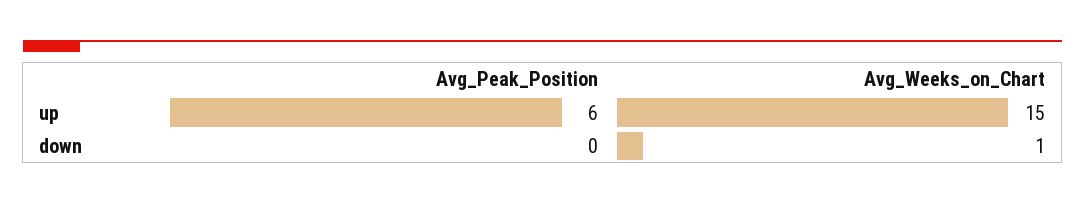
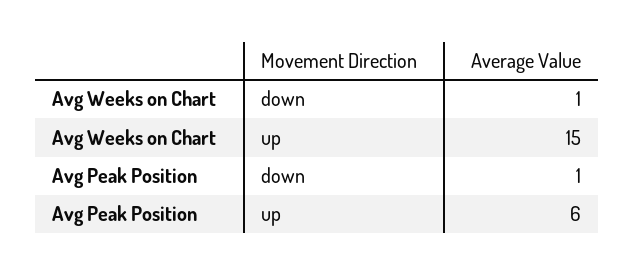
  {
    "Avg_Peak_Position": {
      "up": 6,
-     "down": 0
+     "down": 1
    },
    "Avg_Weeks_on_Chart": {
      "up": 15,
      "down": 1
    }
  }

